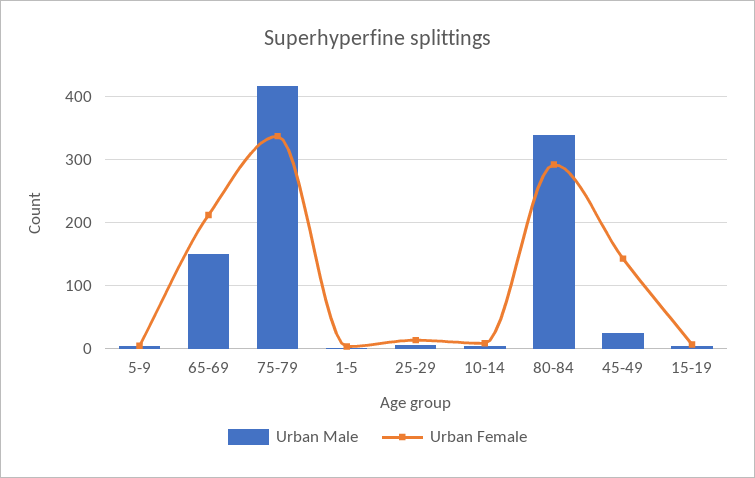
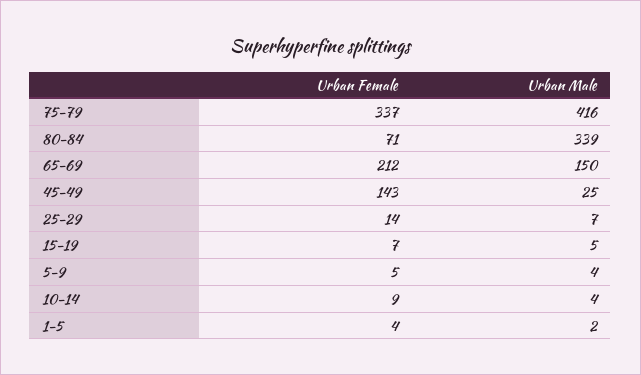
  {
    "Urban Male": {
      "5-9": 4,
      "65-69": 150,
      "75-79": 416,
      "1-5": 2,
      "25-29": 7,
      "10-14": 4,
      "80-84": 339,
      "45-49": 25,
      "15-19": 5
    },
    "Urban Female": {
      "5-9": 5,
      "65-69": 212,
      "75-79": 337,
      "1-5": 4,
      "25-29": 14,
      "10-14": 9,
-     "80-84": 290,
+     "80-84": 71,
      "45-49": 143,
      "15-19": 7
    }
  }

